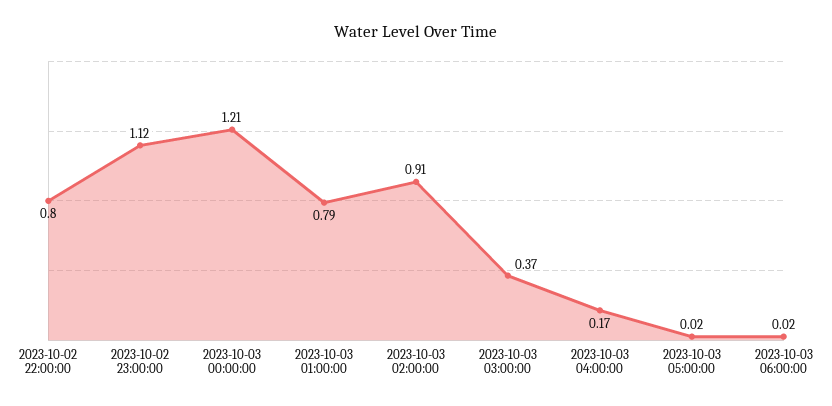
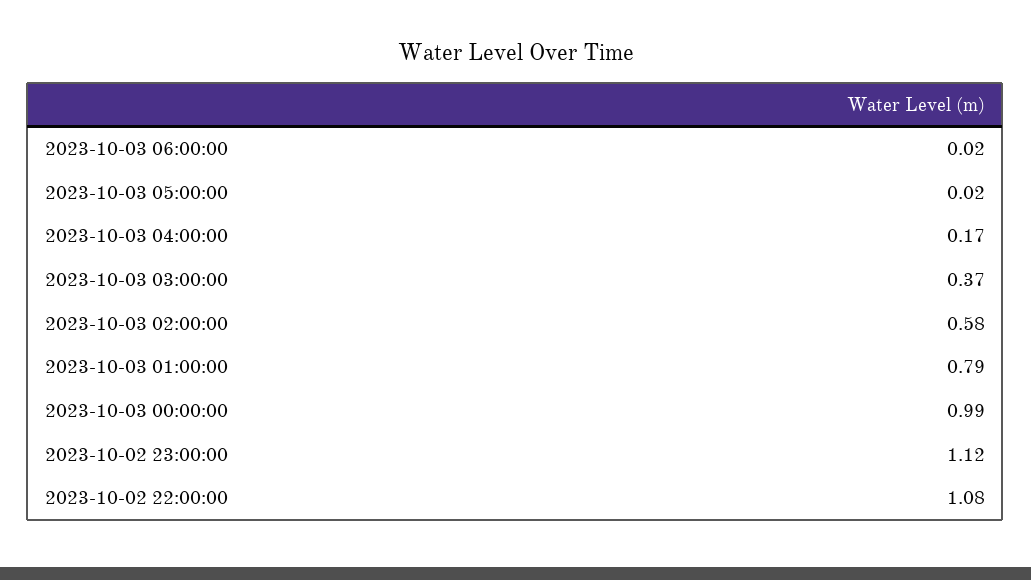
  {
-   "2023-10-02 22:00:00": 0.8,
+   "2023-10-02 22:00:00": 1.08,
    "2023-10-02 23:00:00": 1.12,
-   "2023-10-03 00:00:00": 1.21,
+   "2023-10-03 00:00:00": 0.99,
    "2023-10-03 01:00:00": 0.79,
-   "2023-10-03 02:00:00": 0.91,
+   "2023-10-03 02:00:00": 0.58,
    "2023-10-03 03:00:00": 0.37,
    "2023-10-03 04:00:00": 0.17,
    "2023-10-03 05:00:00": 0.02,
    "2023-10-03 06:00:00": 0.02
  }

